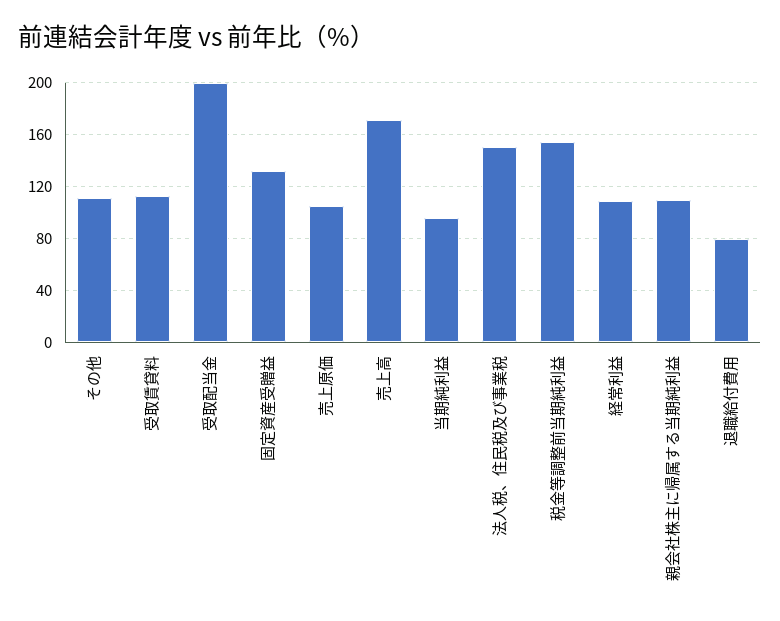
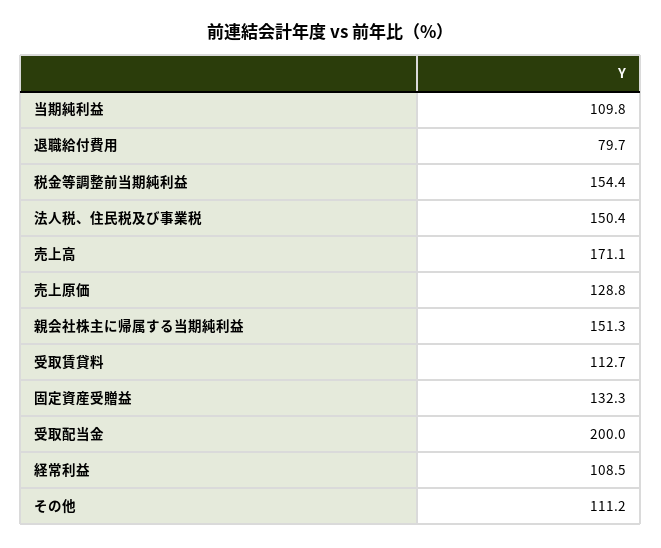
  {
    "その他": 111.2,
    "受取賃貸料": 112.7,
    "受取配当金": 200,
    "固定資産受贈益": 132.3,
-   "売上原価": 105,
+   "売上原価": 128.8,
    "売上高": 171.1,
-   "当期純利益": 95,
+   "当期純利益": 109.8,
    "法人税、住民税及び事業税": 150.4,
    "税金等調整前当期純利益": 154.4,
    "経常利益": 108.5,
-   "親会社株主に帰属する当期純利益": 110,
+   "親会社株主に帰属する当期純利益": 151.3,
    "退職給付費用": 79.7
  }

